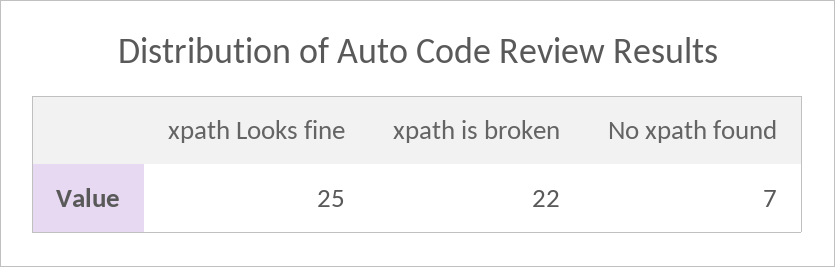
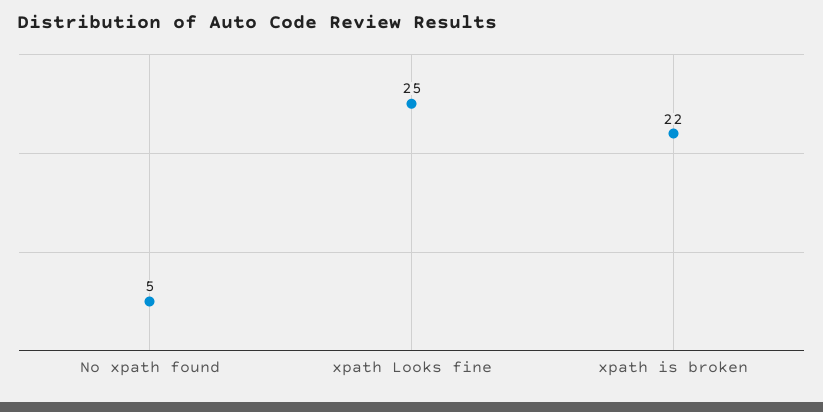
  {
    "xpath Looks fine": 25,
    "xpath is broken": 22,
-   "No xpath found": 7
+   "No xpath found": 5
  }

